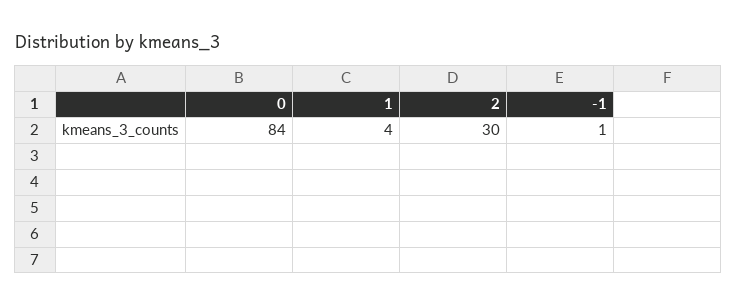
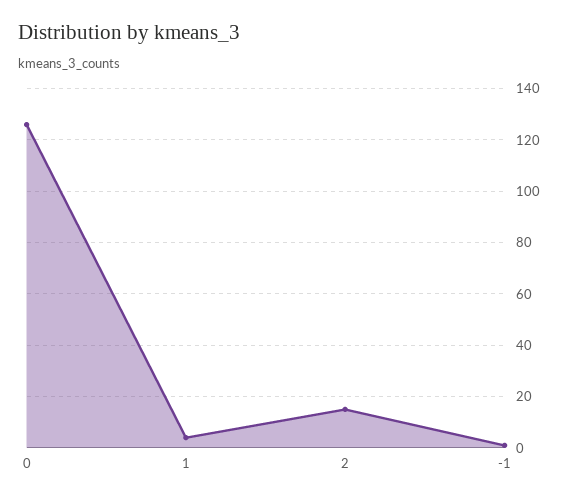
  {
-   "0": 84,
+   "0": 125,
    "1": 4,
-   "2": 30,
+   "2": 15,
    "-1": 1
  }

